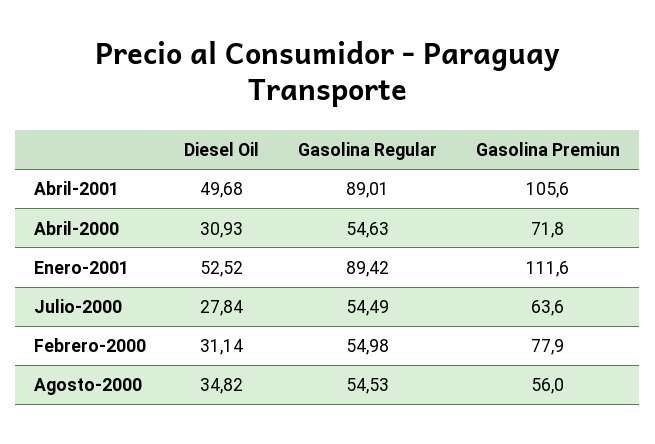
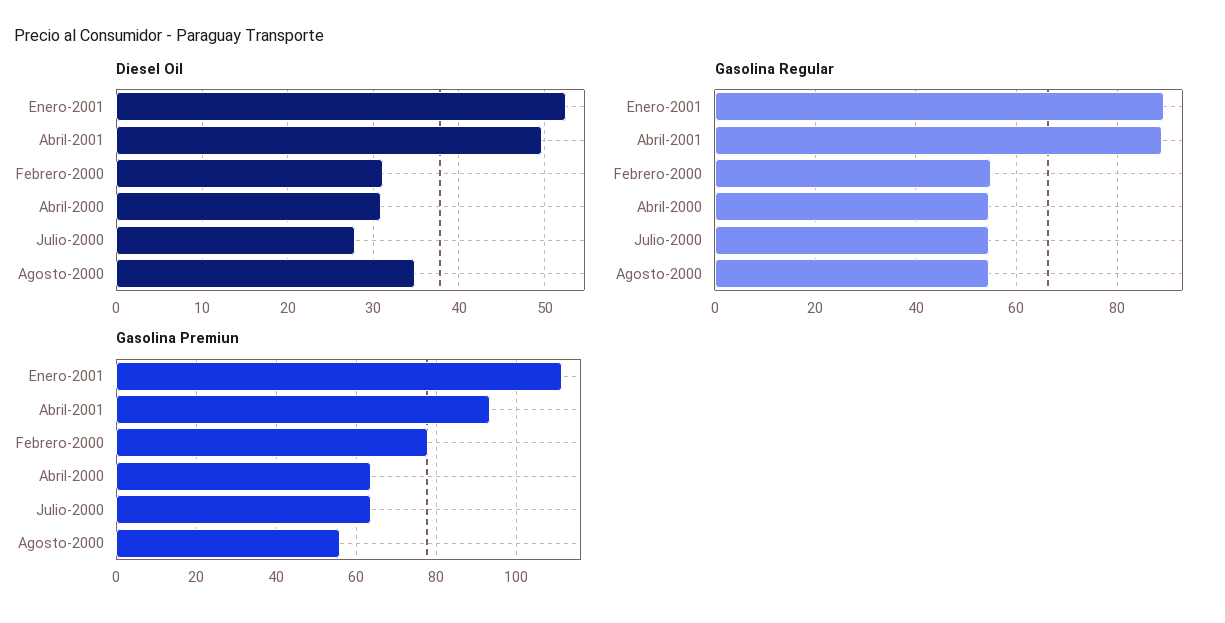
  {
    "Diesel Oil": {
      "Abril-2001": 49.68,
      "Abril-2000": 30.93,
      "Enero-2001": 52.52,
      "Julio-2000": 27.84,
      "Febrero-2000": 31.14,
      "Agosto-2000": 34.82
    },
    "Gasolina Regular": {
      "Abril-2001": 89.01,
      "Abril-2000": 54.63,
      "Enero-2001": 89.42,
      "Julio-2000": 54.49,
      "Febrero-2000": 54.98,
      "Agosto-2000": 54.53
    },
    "Gasolina Premiun": {
-     "Abril-2001": 105.6,
+     "Abril-2001": 94,
-     "Abril-2000": 71.8,
+     "Abril-2000": 64,
      "Enero-2001": 111.6,
      "Julio-2000": 63.6,
      "Febrero-2000": 77.9,
      "Agosto-2000": 56
    }
  }

